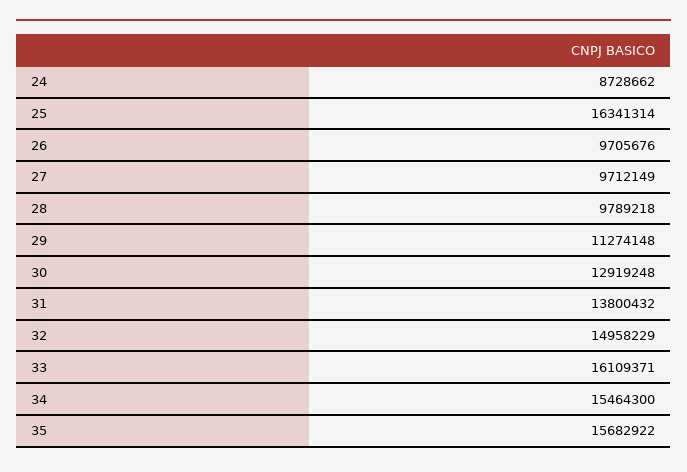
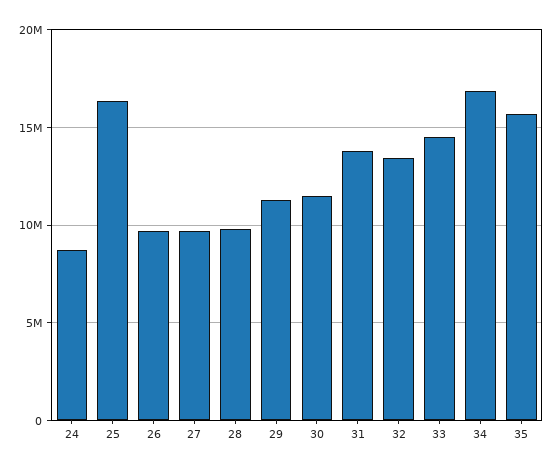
  {
    "24": 8728662,
    "25": 16341314,
    "26": 9705676,
    "27": 9712149,
    "28": 9789218,
    "29": 11274148,
-   "30": 12919248,
+   "30": 11500000,
    "31": 13800432,
-   "32": 14958229,
+   "32": 13500000,
-   "33": 16109371,
+   "33": 14500000,
-   "34": 15464300,
+   "34": 17000000,
    "35": 15682922
  }

